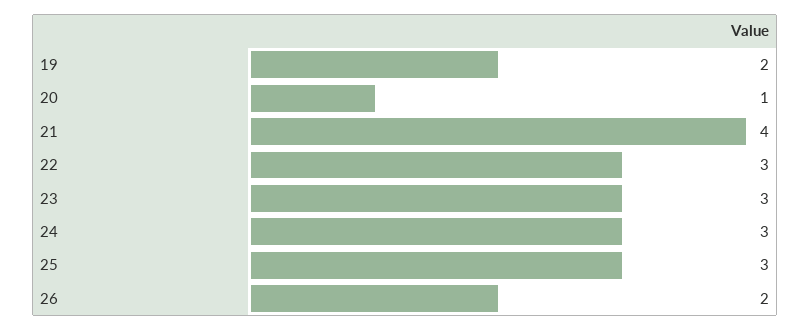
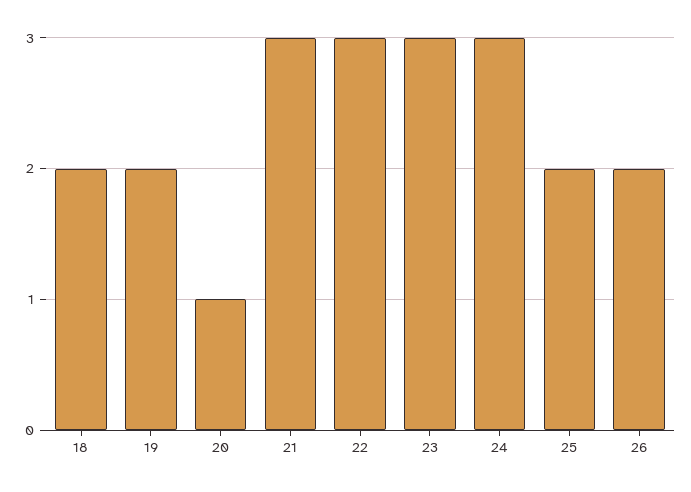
  {
    "19": 2,
    "20": 1,
-   "21": 4,
+   "21": 3,
    "22": 3,
    "23": 3,
    "24": 3,
-   "25": 3,
+   "25": 2,
-   "26": 2
+   "26": 2,
+   "18": 2
  }

